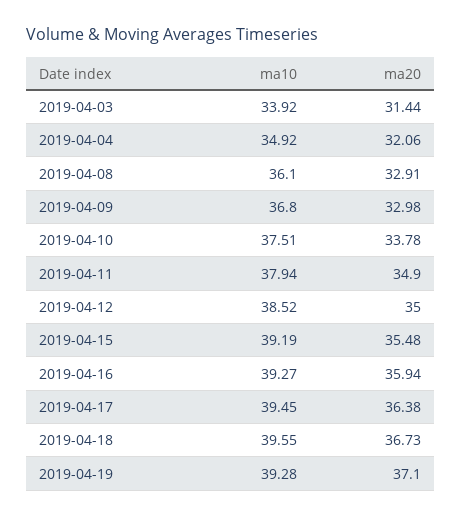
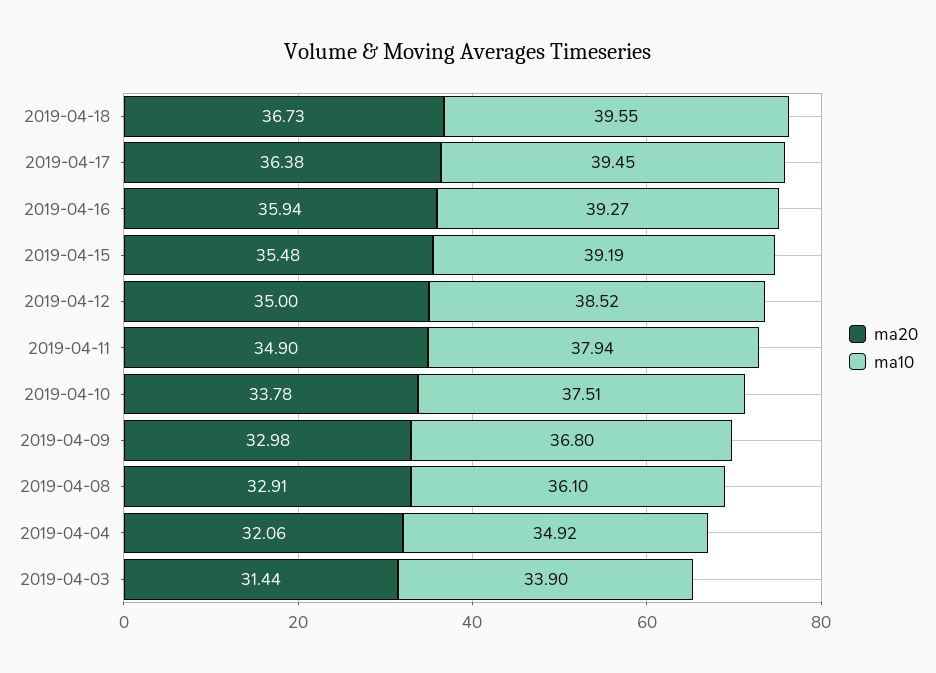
  {
    "ma10": {
-     "2019-04-03": 33.92,
+     "2019-04-03": 33.9,
      "2019-04-04": 34.92,
      "2019-04-08": 36.1,
      "2019-04-09": 36.8,
      "2019-04-10": 37.51,
      "2019-04-11": 37.94,
      "2019-04-12": 38.52,
      "2019-04-15": 39.19,
      "2019-04-16": 39.27,
      "2019-04-17": 39.45,
-     "2019-04-18": 39.55,
+     "2019-04-18": 39.55
-     "2019-04-19": 39.28
    },
    "ma20": {
      "2019-04-03": 31.44,
      "2019-04-04": 32.06,
      "2019-04-08": 32.91,
      "2019-04-09": 32.98,
      "2019-04-10": 33.78,
      "2019-04-11": 34.9,
      "2019-04-12": 35,
      "2019-04-15": 35.48,
      "2019-04-16": 35.94,
      "2019-04-17": 36.38,
-     "2019-04-18": 36.73,
+     "2019-04-18": 36.73
-     "2019-04-19": 37.1
    }
  }

